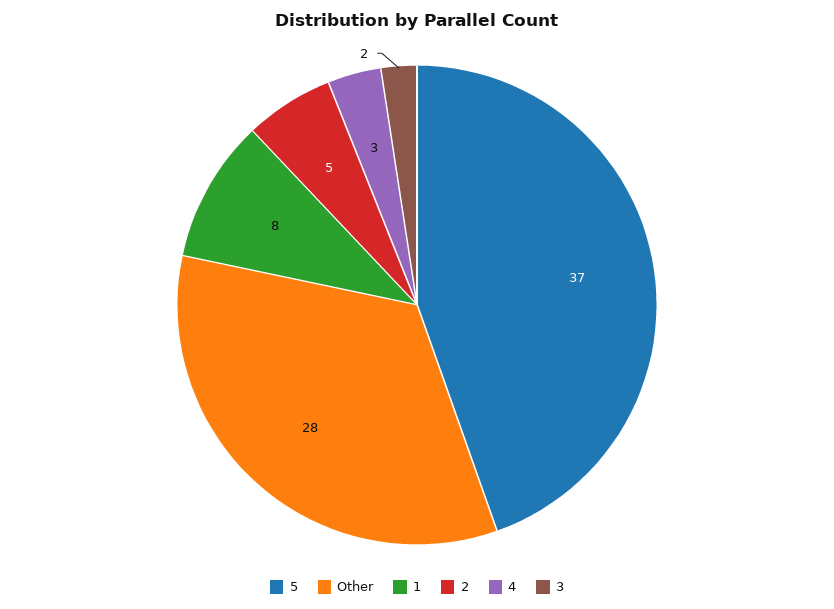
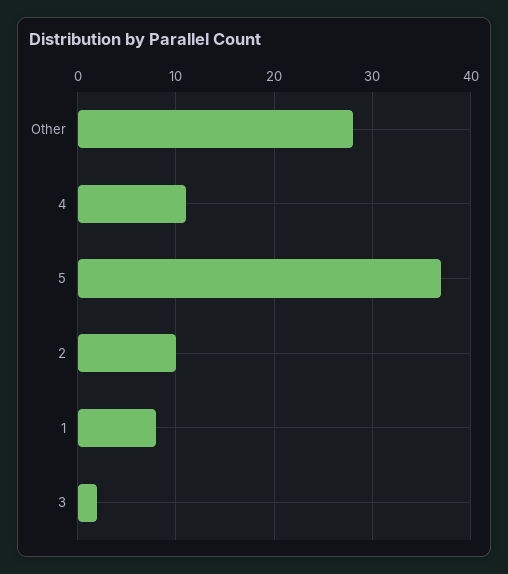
  {
    "5": 37,
    "Other": 28,
    "1": 8,
-   "2": 5,
+   "2": 10,
-   "4": 3,
+   "4": 11,
    "3": 2
  }

